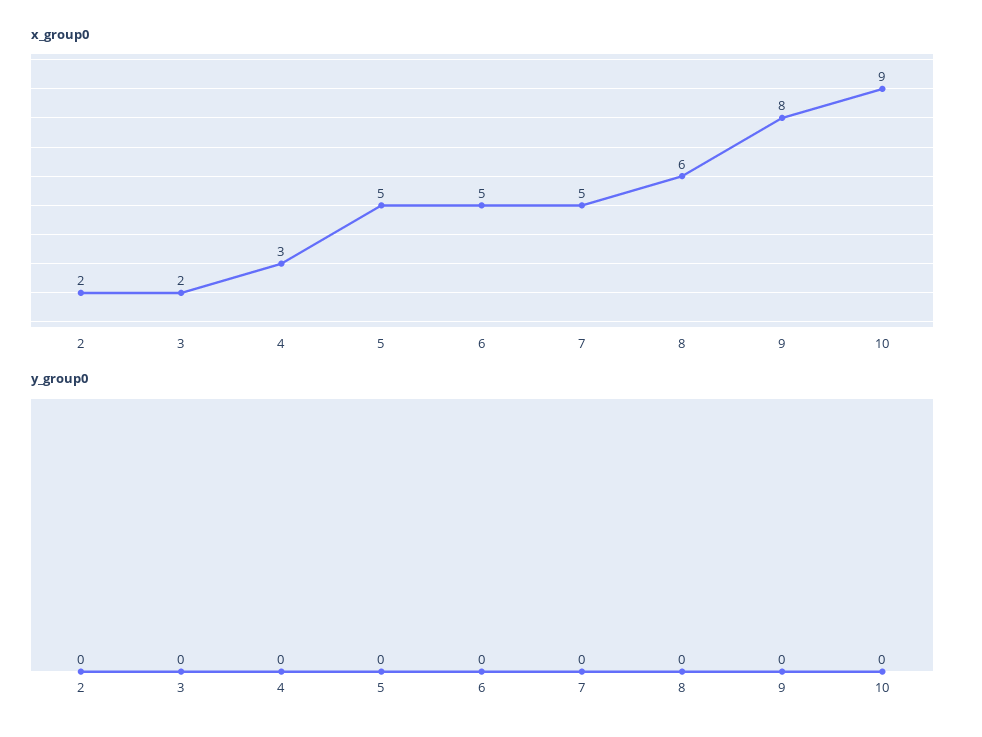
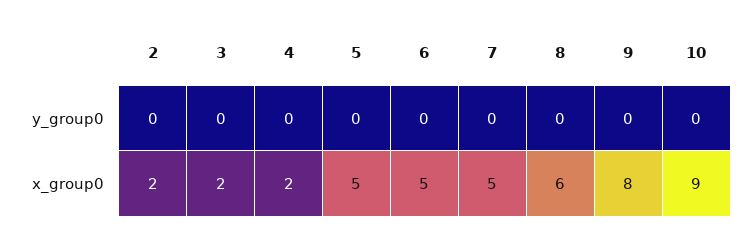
  {
    "x_group0": {
      "2": 2,
      "3": 2,
-     "4": 3,
+     "4": 2,
      "5": 5,
      "6": 5,
      "7": 5,
      "8": 6,
      "9": 8,
      "10": 9
    },
    "y_group0": {
      "2": 0,
      "3": 0,
      "4": 0,
      "5": 0,
      "6": 0,
      "7": 0,
      "8": 0,
      "9": 0,
      "10": 0
    }
  }

